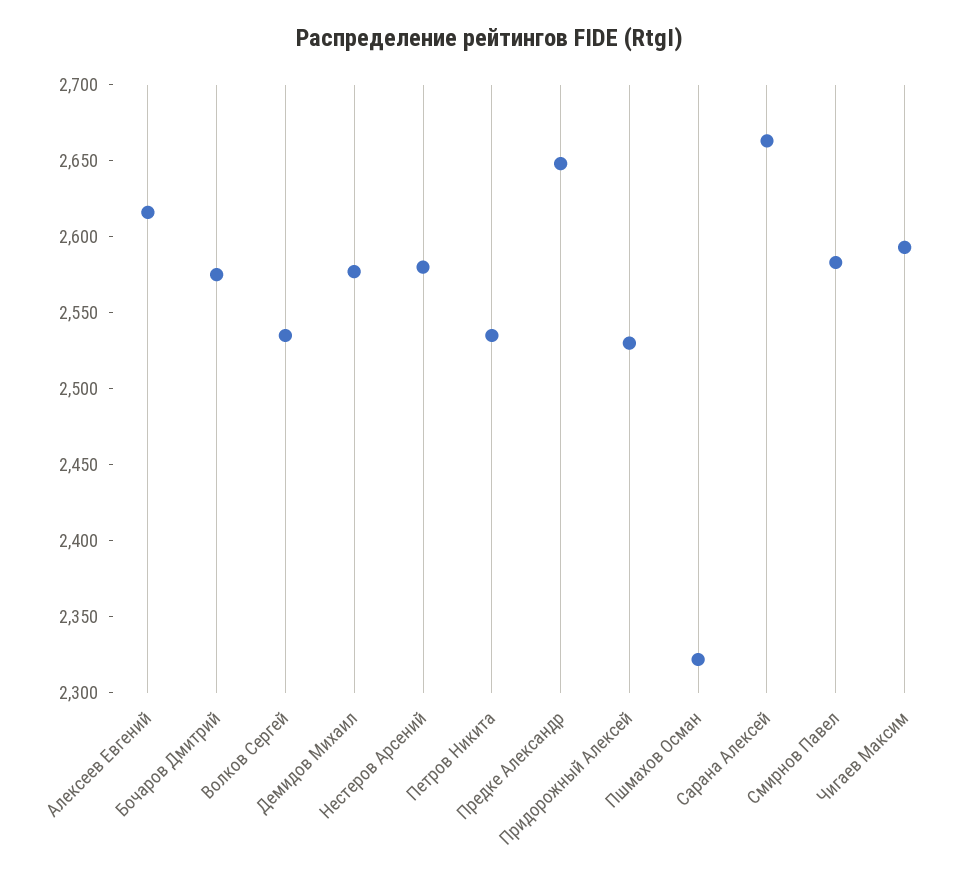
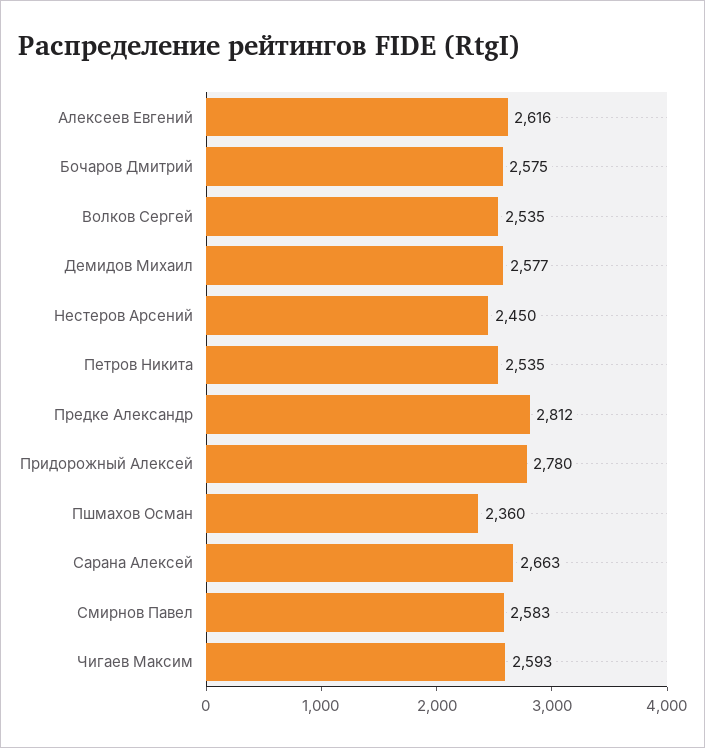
  {
    "Алексеев Евгений": 2616,
    "Бочаров Дмитрий": 2575,
    "Волков Сергей": 2535,
    "Демидов Михаил": 2577,
-   "Нестеров Арсений": 2580,
+   "Нестеров Арсений": 2450,
    "Петров Никита": 2535,
-   "Предке Александр": 2650,
+   "Предке Александр": 2812,
-   "Придорожный Алексей": 2530,
+   "Придорожный Алексей": 2780,
-   "Пшмахов Осман": 2320,
+   "Пшмахов Осман": 2360,
    "Сарана Алексей": 2663,
    "Смирнов Павел": 2583,
    "Чигаев Максим": 2593
  }

